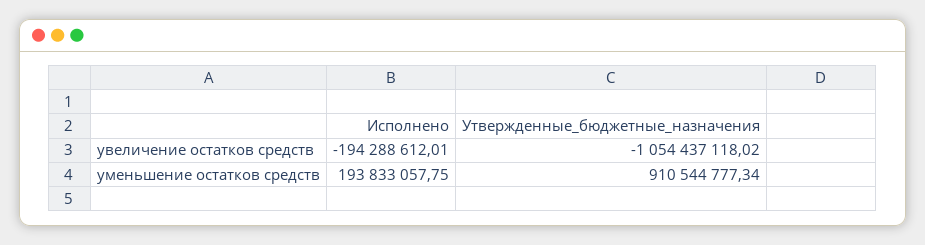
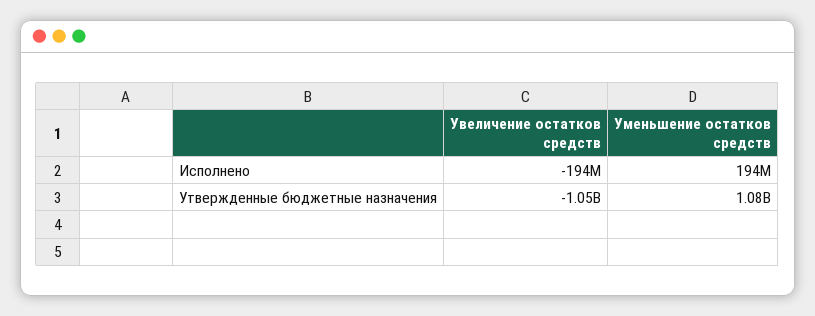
  {
    "Исполнено": {
      "увеличение остатков средств": -194288612.01,
      "уменьшение остатков средств": 193833057.75
    },
    "Утвержденные_бюджетные_назначения": {
      "увеличение остатков средств": -1054437118.02,
-     "уменьшение остатков средств": 910544777.34
+     "уменьшение остатков средств": 1080000000
    }
  }

